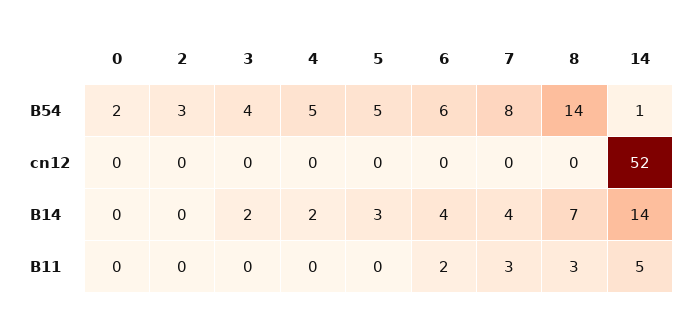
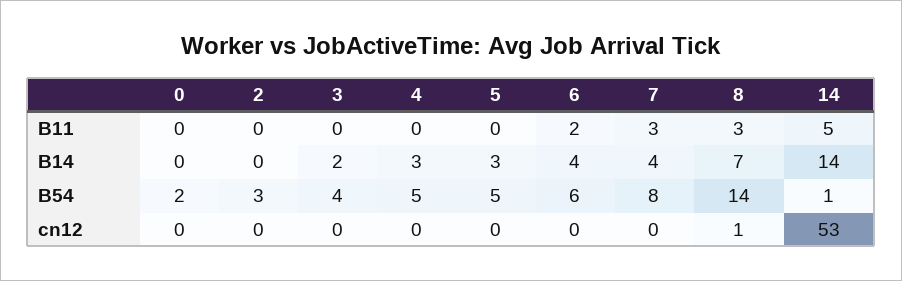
  {
    "0": {
      "B54": 2,
      "cn12": 0,
      "B14": 0,
      "B11": 0
    },
    "2": {
      "B54": 3,
      "cn12": 0,
      "B14": 0,
      "B11": 0
    },
    "3": {
      "B54": 4,
      "cn12": 0,
      "B14": 2,
      "B11": 0
    },
    "4": {
      "B54": 5,
      "cn12": 0,
-     "B14": 2,
+     "B14": 3,
      "B11": 0
    },
    "5": {
      "B54": 5,
      "cn12": 0,
      "B14": 3,
      "B11": 0
    },
    "6": {
      "B54": 6,
      "cn12": 0,
      "B14": 4,
      "B11": 2
    },
    "7": {
      "B54": 8,
      "cn12": 0,
      "B14": 4,
      "B11": 3
    },
    "8": {
      "B54": 14,
-     "cn12": 0,
+     "cn12": 1,
      "B14": 7,
      "B11": 3
    },
    "14": {
      "B54": 1,
-     "cn12": 52,
+     "cn12": 53,
      "B14": 14,
      "B11": 5
    }
  }

